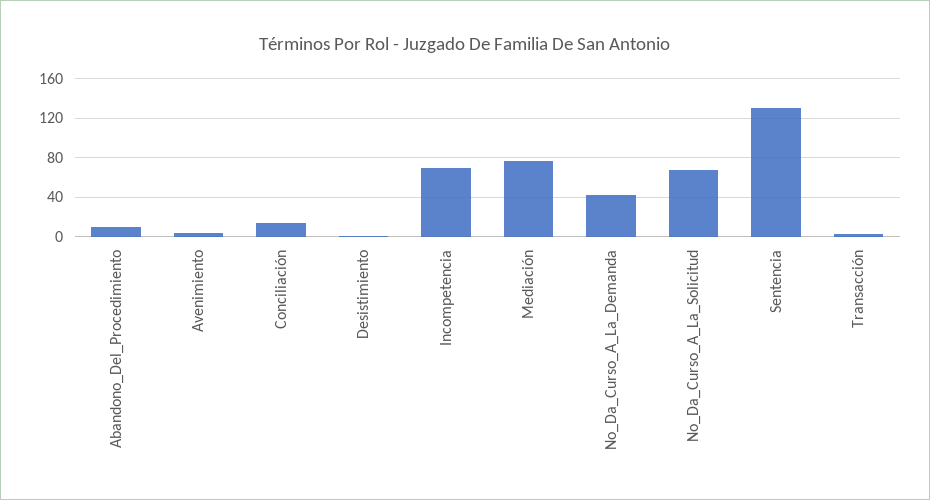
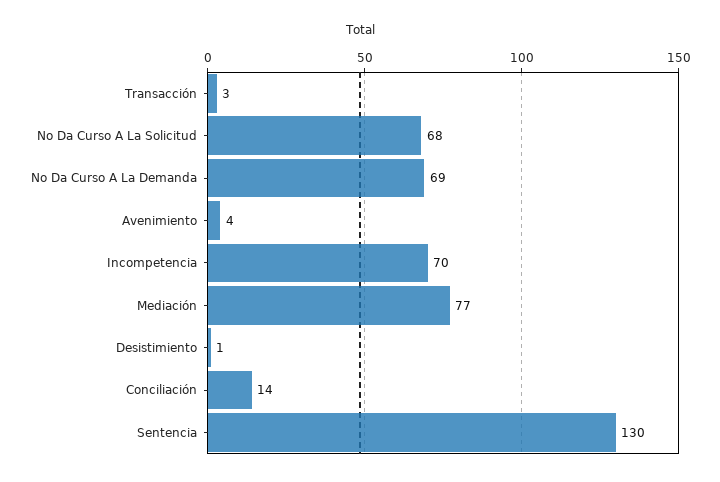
  {
-   "Abandono_Del_Procedimiento": 10,
    "Avenimiento": 4,
    "Conciliación": 14,
    "Desistimiento": 1,
    "Incompetencia": 70,
    "Mediación": 77,
-   "No_Da_Curso_A_La_Demanda": 40,
+   "No_Da_Curso_A_La_Demanda": 69,
    "No_Da_Curso_A_La_Solicitud": 68,
    "Sentencia": 130,
    "Transacción": 3
  }

